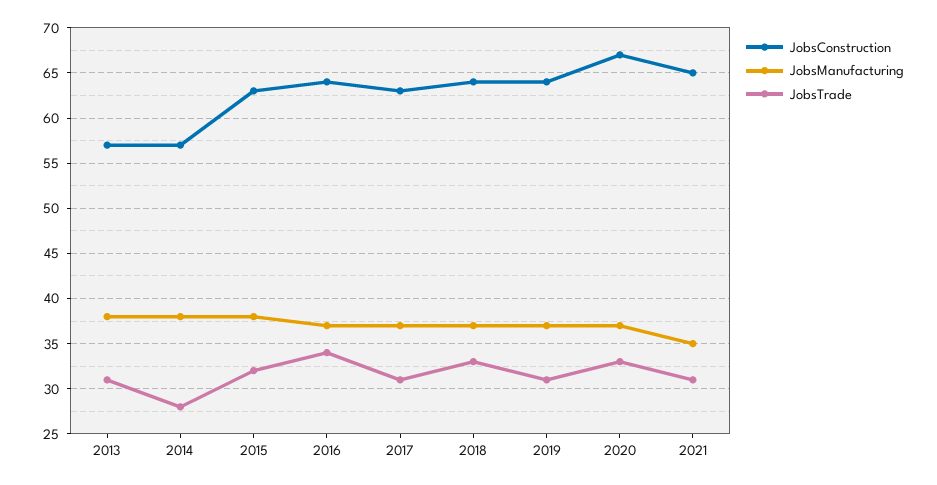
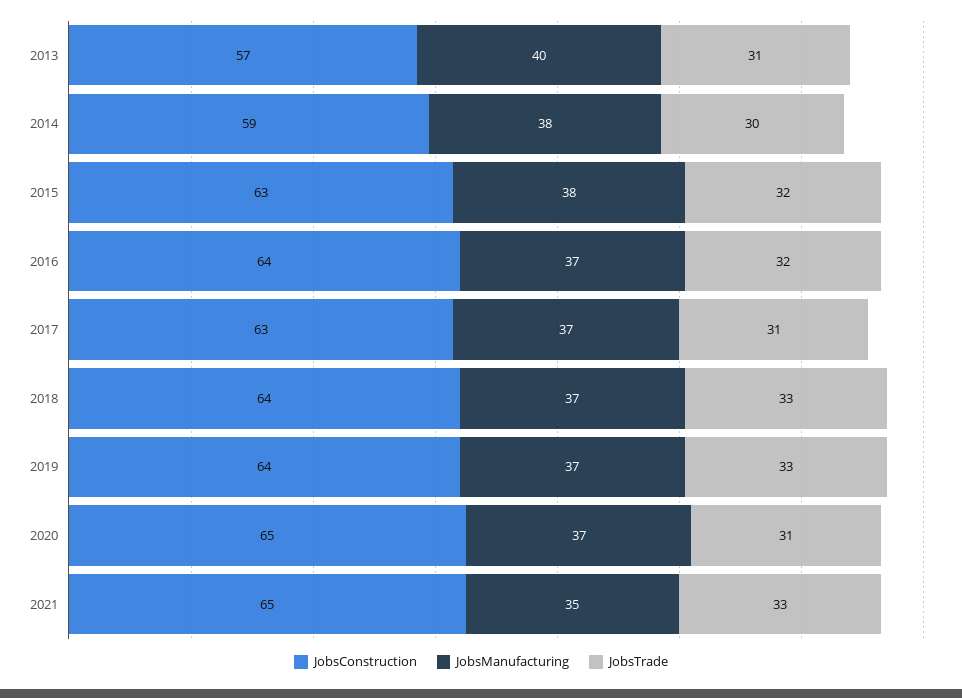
  {
    "JobsConstruction": {
      "2013": 57,
-     "2014": 57,
+     "2014": 59,
      "2015": 63,
      "2016": 64,
      "2017": 63,
      "2018": 64,
      "2019": 64,
-     "2020": 67,
+     "2020": 65,
      "2021": 65
    },
    "JobsManufacturing": {
-     "2013": 38,
+     "2013": 40,
      "2014": 38,
      "2015": 38,
      "2016": 37,
      "2017": 37,
      "2018": 37,
      "2019": 37,
      "2020": 37,
      "2021": 35
    },
    "JobsTrade": {
      "2013": 31,
-     "2014": 28,
+     "2014": 30,
      "2015": 32,
-     "2016": 34,
+     "2016": 32,
      "2017": 31,
      "2018": 33,
-     "2019": 31,
+     "2019": 33,
-     "2020": 33,
+     "2020": 31,
-     "2021": 31
+     "2021": 33
    }
  }

